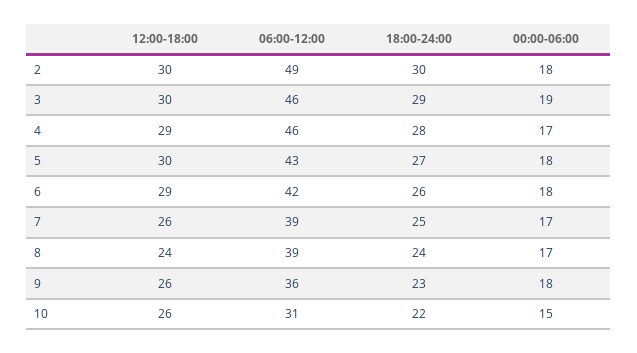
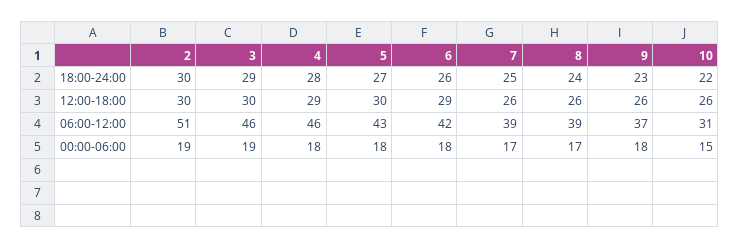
  {
    "12:00-18:00": {
      "2": 30,
      "3": 30,
      "4": 29,
      "5": 30,
      "6": 29,
      "7": 26,
-     "8": 24,
+     "8": 26,
      "9": 26,
      "10": 26
    },
    "06:00-12:00": {
-     "2": 49,
+     "2": 51,
      "3": 46,
      "4": 46,
      "5": 43,
      "6": 42,
      "7": 39,
      "8": 39,
-     "9": 36,
+     "9": 37,
      "10": 31
    },
    "18:00-24:00": {
      "2": 30,
      "3": 29,
      "4": 28,
      "5": 27,
      "6": 26,
      "7": 25,
      "8": 24,
      "9": 23,
      "10": 22
    },
    "00:00-06:00": {
-     "2": 18,
+     "2": 19,
      "3": 19,
-     "4": 17,
+     "4": 18,
      "5": 18,
      "6": 18,
      "7": 17,
      "8": 17,
      "9": 18,
      "10": 15
    }
  }

